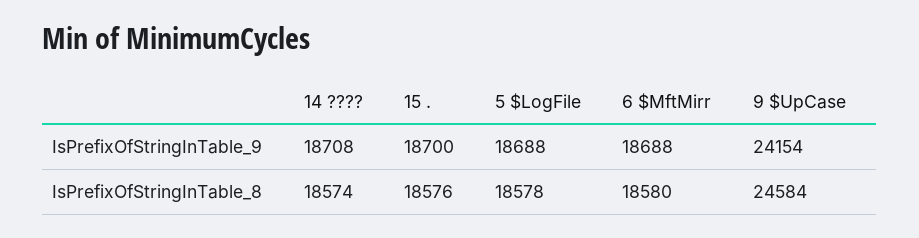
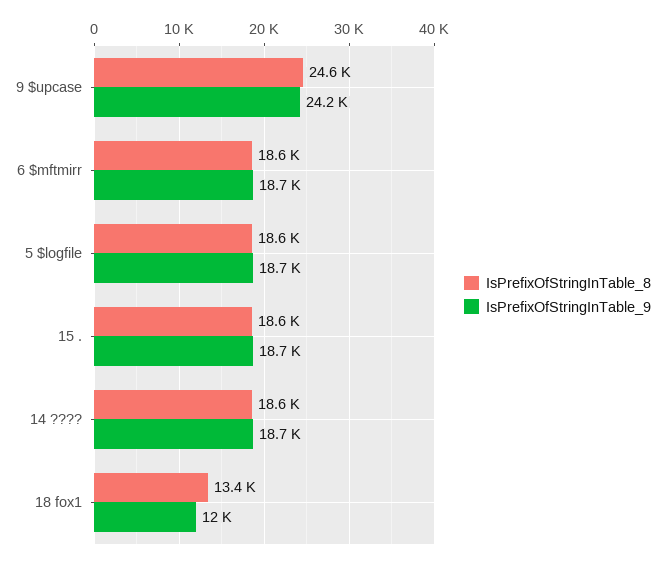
  {
    "IsPrefixOfStringInTable_9": {
      "14 ????": 18708,
      "15 .": 18700,
      "5 $LogFile": 18688,
      "6 $MftMirr": 18688,
-     "9 $UpCase": 24154
+     "9 $UpCase": 24154,
+     "18 fox1": 12000
    },
    "IsPrefixOfStringInTable_8": {
      "14 ????": 18574,
      "15 .": 18576,
      "5 $LogFile": 18578,
      "6 $MftMirr": 18580,
-     "9 $UpCase": 24584
+     "9 $UpCase": 24584,
+     "18 fox1": 13400
    }
  }

